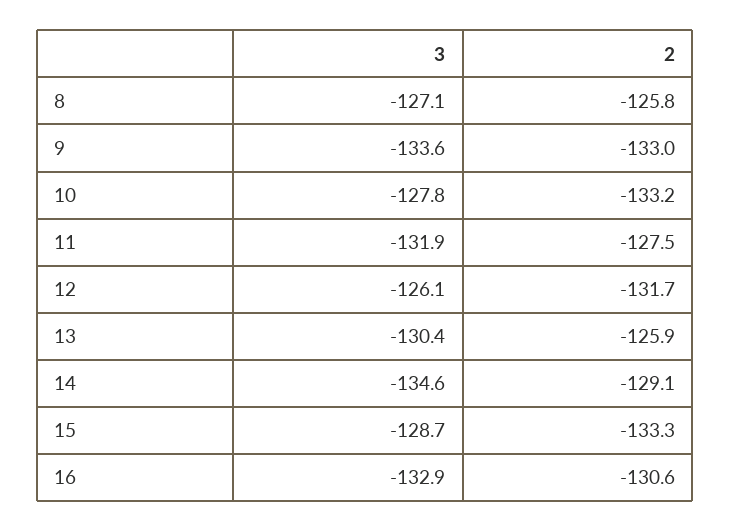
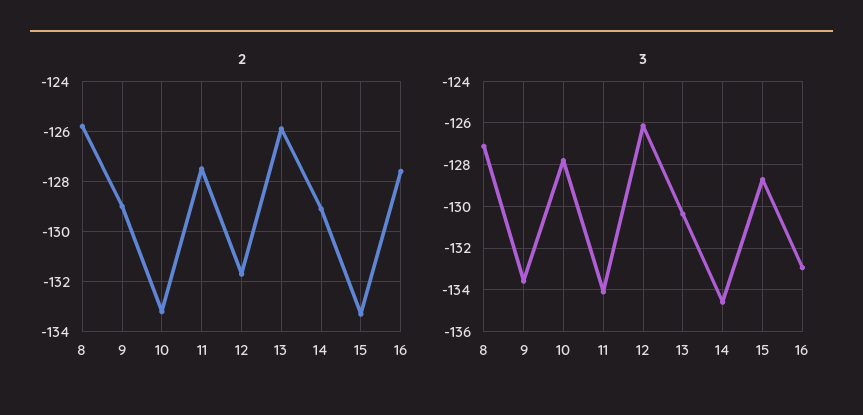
  {
    "3": {
      "8": -127.1,
      "9": -133.6,
      "10": -127.8,
-     "11": -131.9,
+     "11": -134,
      "12": -126.1,
      "13": -130.4,
      "14": -134.6,
      "15": -128.7,
      "16": -132.9
    },
    "2": {
      "8": -125.8,
-     "9": -133,
+     "9": -129,
      "10": -133.2,
      "11": -127.5,
      "12": -131.7,
      "13": -125.9,
      "14": -129.1,
      "15": -133.3,
-     "16": -130.6
+     "16": -127.5
    }
  }

